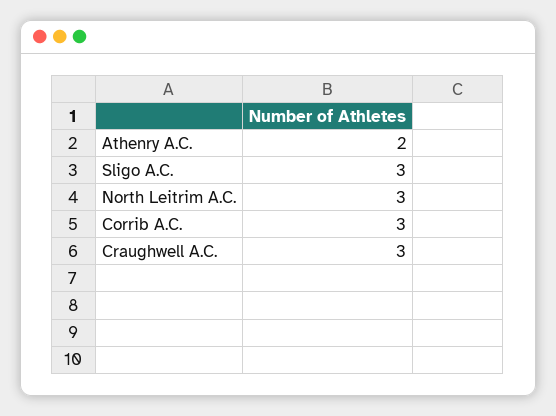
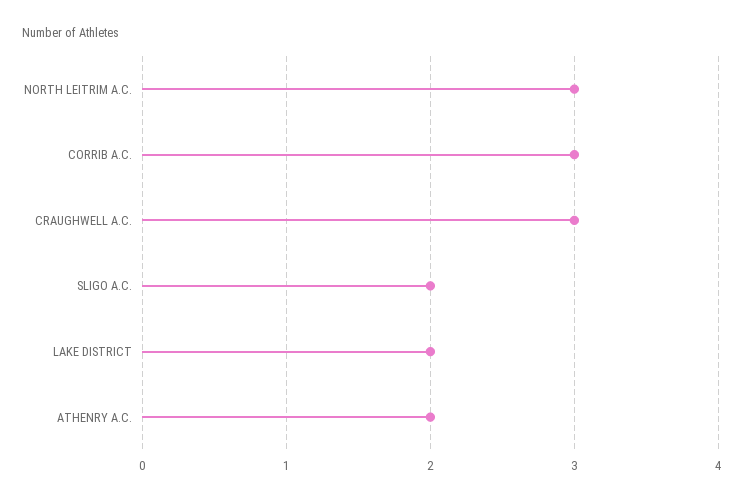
  {
    "Athenry A.C.": 2,
-   "Sligo A.C.": 3,
+   "Sligo A.C.": 2,
    "North Leitrim A.C.": 3,
    "Corrib A.C.": 3,
-   "Craughwell A.C.": 3
+   "Craughwell A.C.": 3,
+   "LAKE DISTRICT": 2
  }

